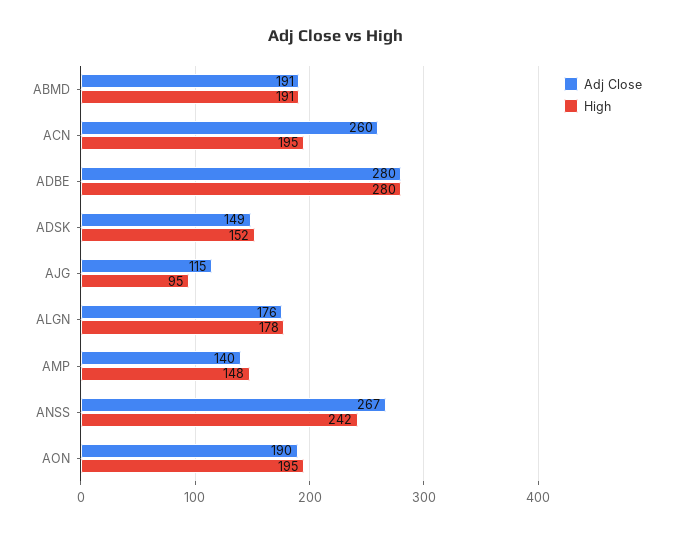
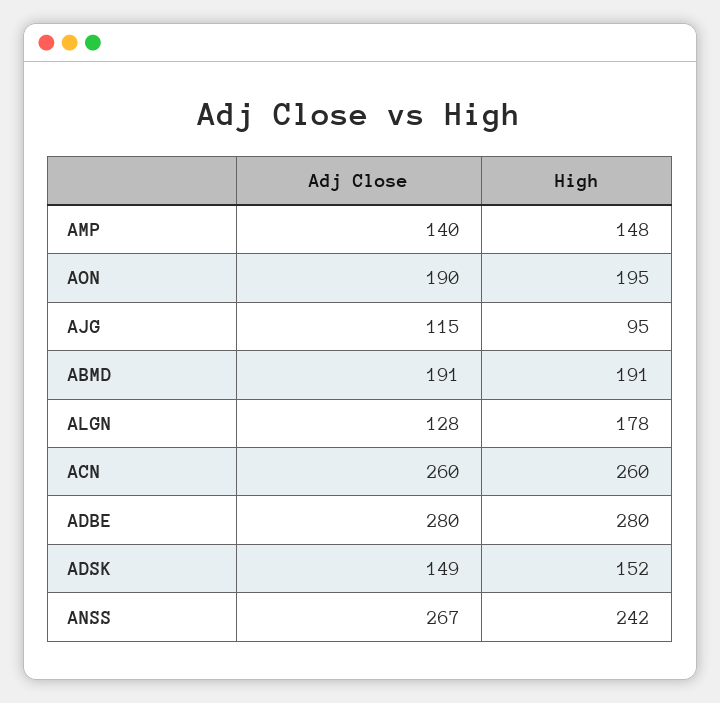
  {
    "Adj Close": {
      "ABMD": 191,
      "ACN": 260,
      "ADBE": 280,
      "ADSK": 149,
      "AJG": 115,
-     "ALGN": 176,
+     "ALGN": 128,
      "AMP": 140,
      "ANSS": 267,
      "AON": 190
    },
    "High": {
      "ABMD": 191,
-     "ACN": 195,
+     "ACN": 260,
      "ADBE": 280,
      "ADSK": 152,
      "AJG": 95,
      "ALGN": 178,
      "AMP": 148,
      "ANSS": 242,
      "AON": 195
    }
  }

